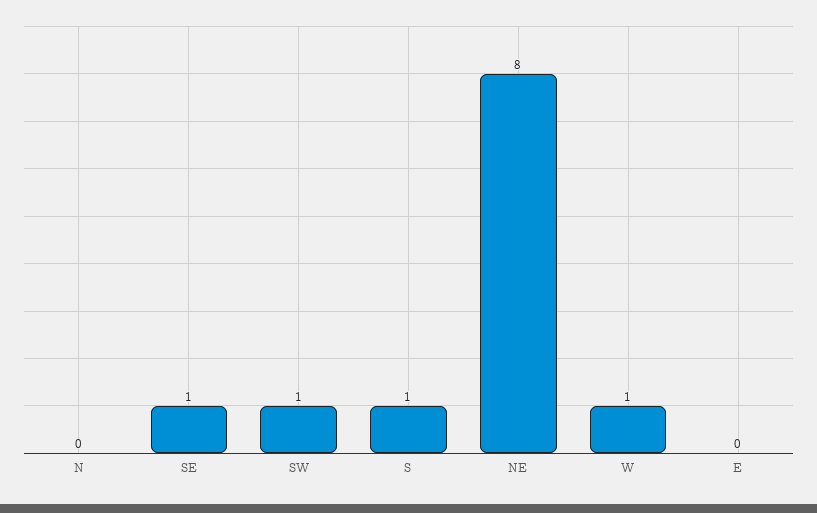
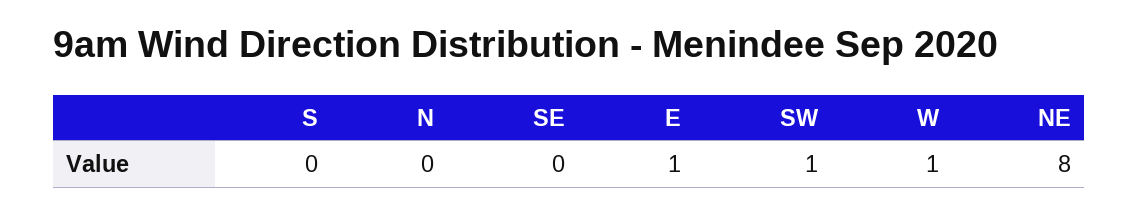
  {
    "N": 0,
-   "SE": 1,
+   "SE": 0,
    "SW": 1,
-   "S": 1,
+   "S": 0,
    "NE": 8,
    "W": 1,
-   "E": 0
+   "E": 1
  }

